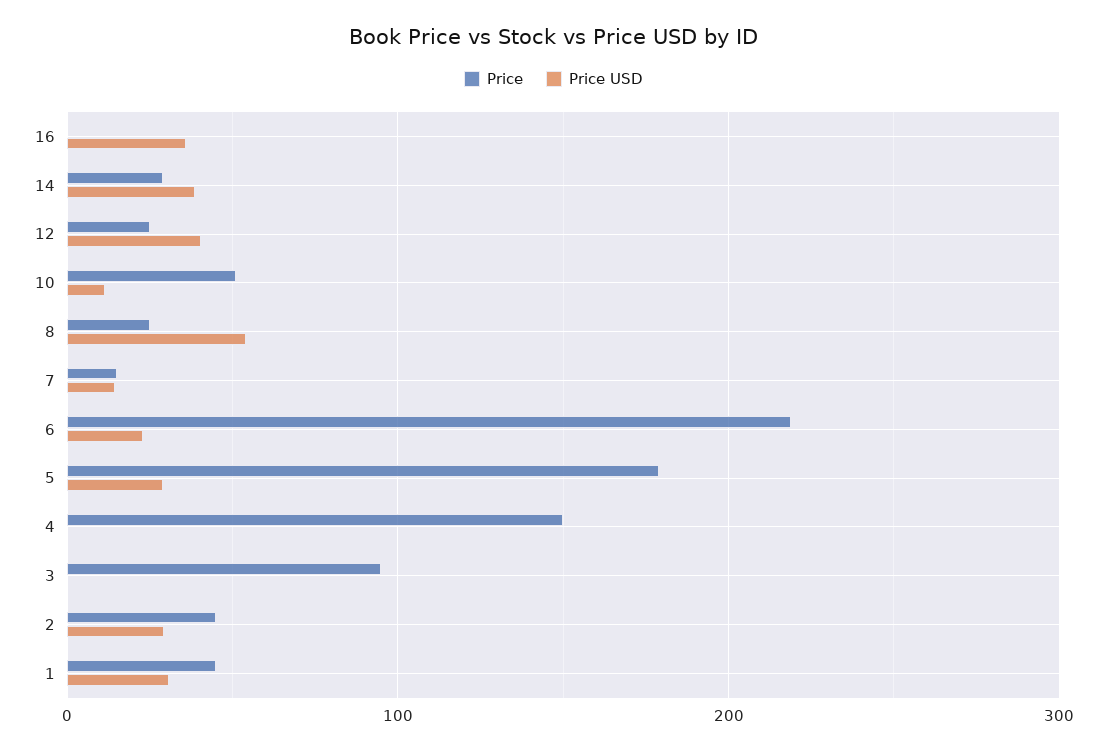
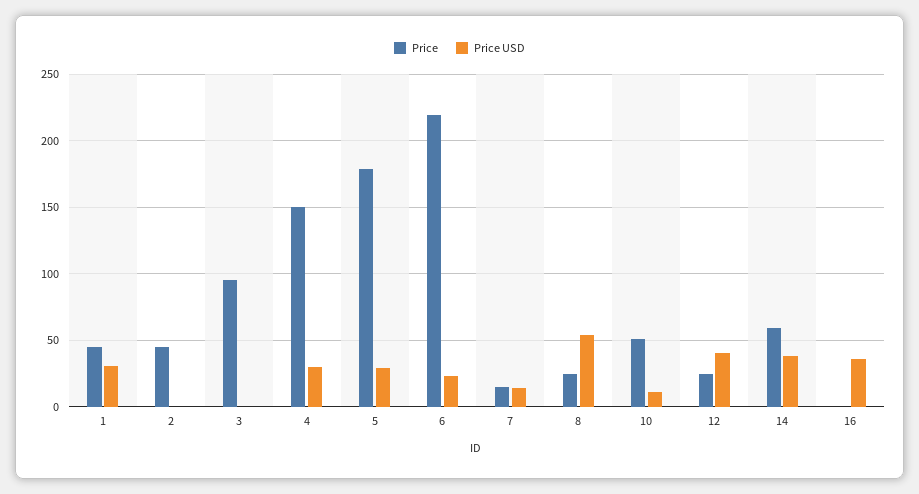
  {
    "Price": {
      "16": 0,
-     "14": 30,
+     "14": 60,
      "12": 25,
      "10": 50,
      "8": 25,
      "7": 15,
      "6": 220,
      "5": 180,
      "4": 150,
      "3": 95,
      "2": 45,
      "1": 45
    },
    "Price USD": {
      "16": 35,
      "14": 40,
      "12": 40,
      "10": 10,
      "8": 55,
      "7": 15,
      "6": 25,
      "5": 30,
-     "4": 0,
+     "4": 30,
      "3": 0,
-     "2": 30,
+     "2": 0,
      "1": 30
    }
  }

